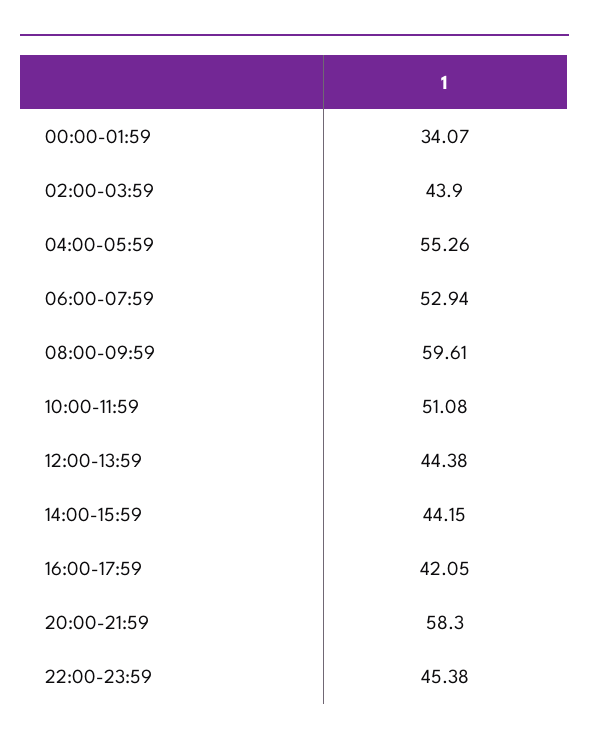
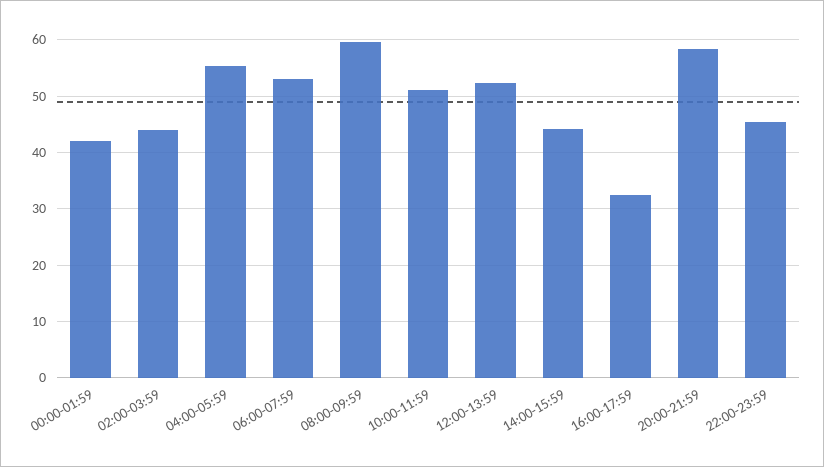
  {
-   "00:00-01:59": 34.07,
+   "00:00-01:59": 42,
    "02:00-03:59": 43.9,
    "04:00-05:59": 55.26,
    "06:00-07:59": 52.94,
    "08:00-09:59": 59.61,
    "10:00-11:59": 51.08,
-   "12:00-13:59": 44.38,
+   "12:00-13:59": 52,
    "14:00-15:59": 44.15,
-   "16:00-17:59": 42.05,
+   "16:00-17:59": 32,
    "20:00-21:59": 58.3,
    "22:00-23:59": 45.38
  }

